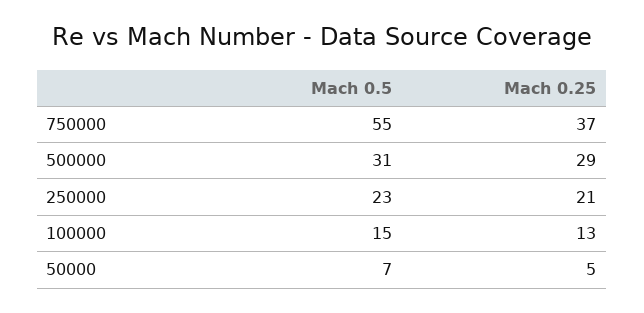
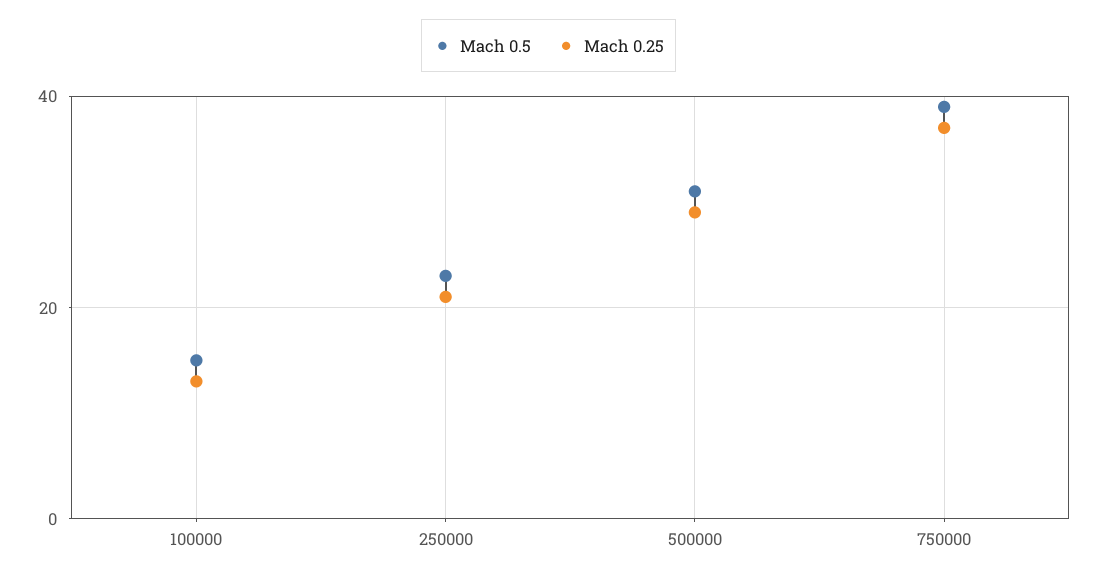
  {
    "Mach 0.5": {
-     "750000": 55,
+     "750000": 40,
      "500000": 31,
      "250000": 23,
-     "100000": 15,
+     "100000": 15
-     "50000": 7
    },
    "Mach 0.25": {
      "750000": 37,
      "500000": 29,
      "250000": 21,
-     "100000": 13,
+     "100000": 13
-     "50000": 5
    }
  }

